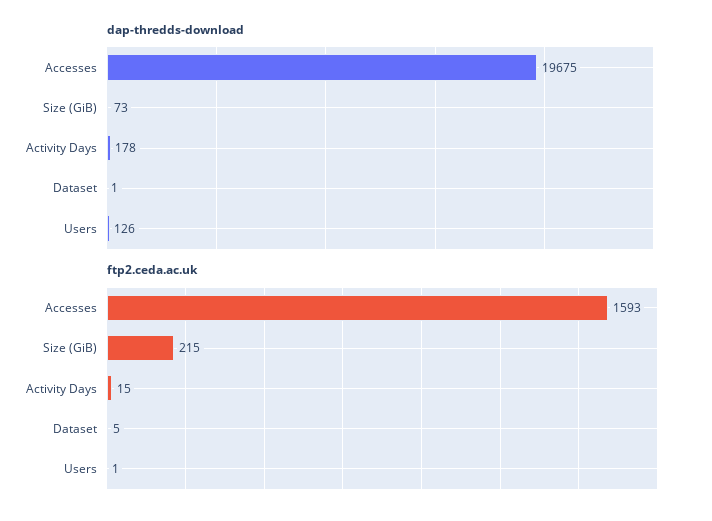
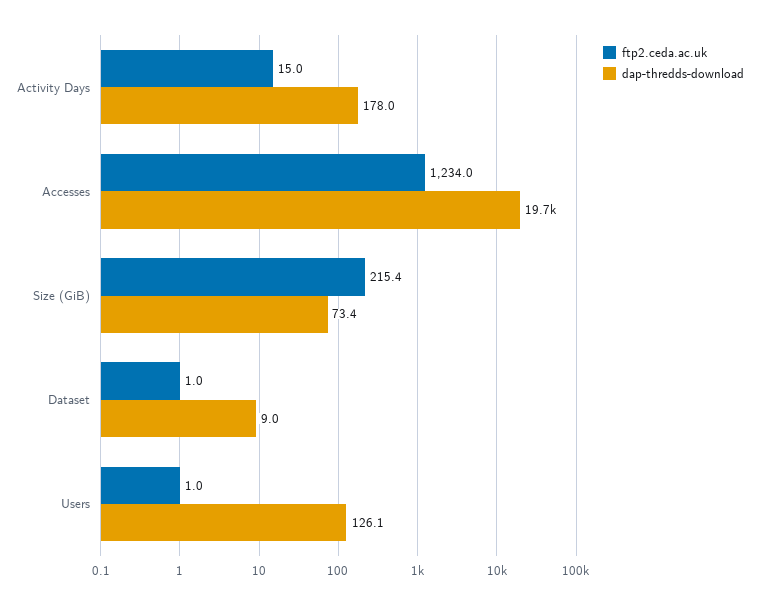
  {
    "dap-thredds-download": {
      "Accesses": 19675,
      "Size (GiB)": 73.4,
      "Activity Days": 178,
-     "Dataset": 1,
+     "Dataset": 9,
      "Users": 126.1
    },
    "ftp2.ceda.ac.uk": {
-     "Accesses": 1593,
+     "Accesses": 1234,
      "Size (GiB)": 215.4,
      "Activity Days": 15,
-     "Dataset": 5,
+     "Dataset": 1,
      "Users": 1
    }
  }

